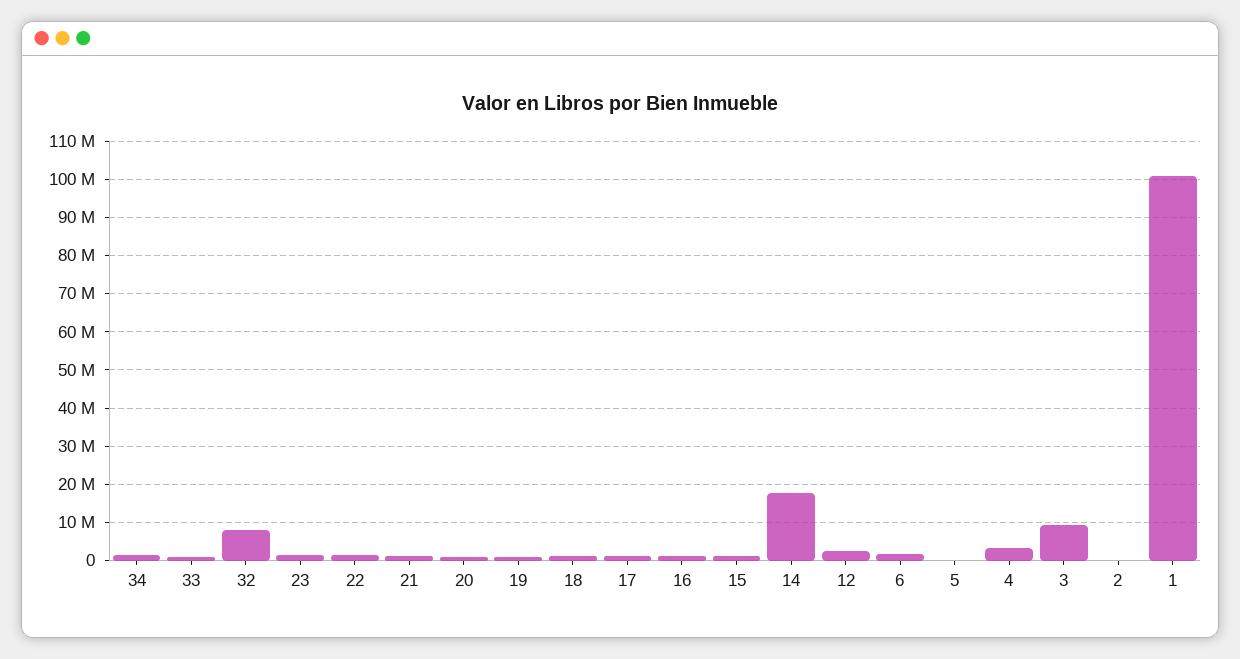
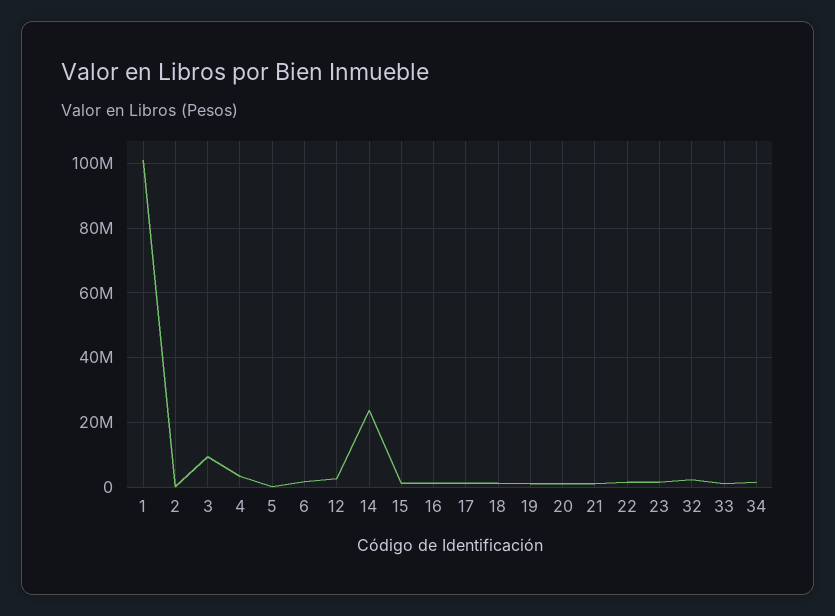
  {
    "34": 2000000,
    "33": 0,
-   "32": 8000000,
+   "32": 2000000,
    "23": 2000000,
    "22": 2000000,
    "21": 2000000,
    "20": 0,
    "19": 0,
    "18": 2000000,
    "17": 2000000,
    "16": 2000000,
    "15": 2000000,
-   "14": 18000000,
+   "14": 24000000,
    "12": 2000000,
    "6": 2000000,
    "5": 0,
    "4": 4000000,
    "3": 10000000,
    "2": 0,
    "1": 100000000
  }

